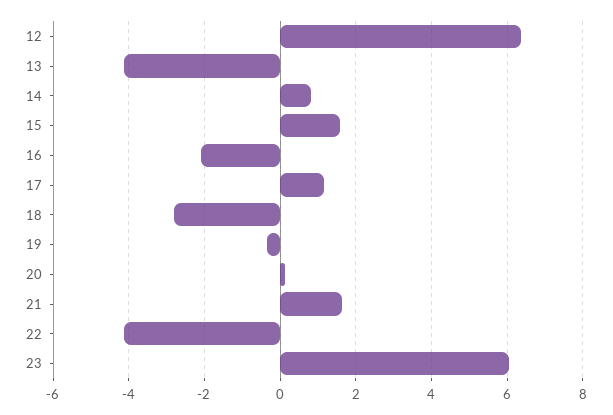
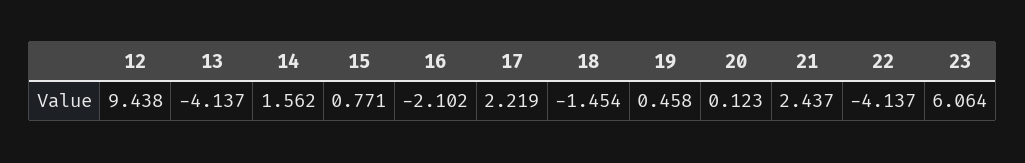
  {
-   "12": 6.4,
+   "12": 9.438,
    "13": -4.137,
-   "14": 0.8,
+   "14": 1.562,
-   "15": 1.6,
+   "15": 0.771,
    "16": -2.102,
-   "17": 1.2,
+   "17": 2.219,
-   "18": -2.8,
+   "18": -1.454,
-   "19": -0.4,
+   "19": 0.458,
    "20": 0.123,
-   "21": 1.6,
+   "21": 2.437,
    "22": -4.137,
    "23": 6.064
  }

